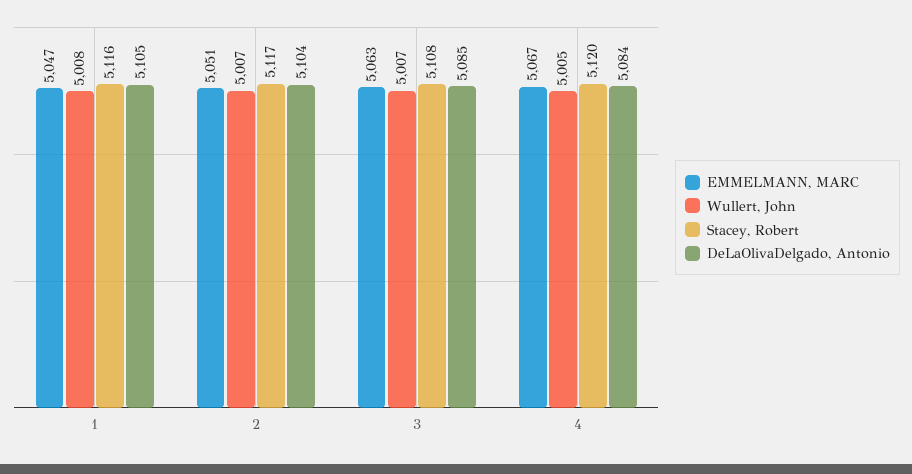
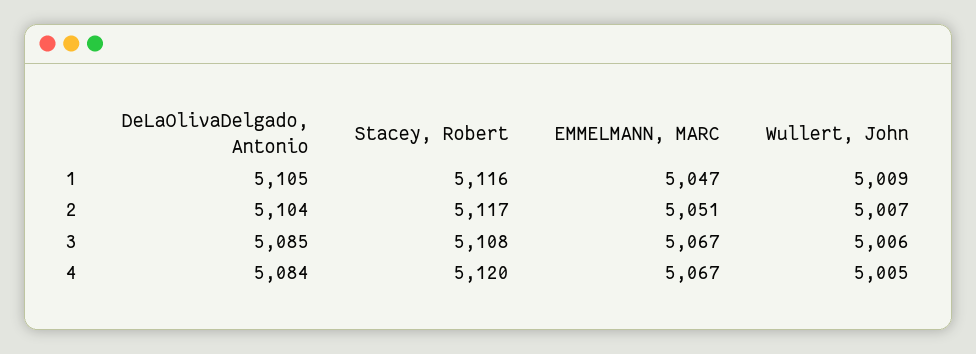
  {
    "EMMELMANN, MARC": {
      "1": 5047,
      "2": 5051,
-     "3": 5063,
+     "3": 5067,
      "4": 5067
    },
    "Wullert, John": {
-     "1": 5008,
+     "1": 5009,
      "2": 5007,
-     "3": 5007,
+     "3": 5006,
      "4": 5005
    },
    "Stacey, Robert": {
      "1": 5116,
      "2": 5117,
      "3": 5108,
      "4": 5120
    },
    "DeLaOlivaDelgado, Antonio": {
      "1": 5105,
      "2": 5104,
      "3": 5085,
      "4": 5084
    }
  }

